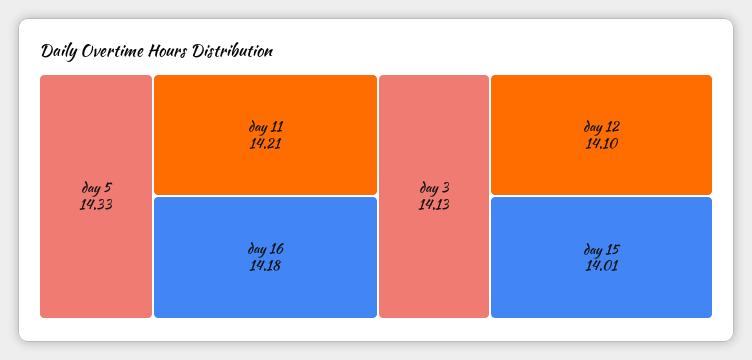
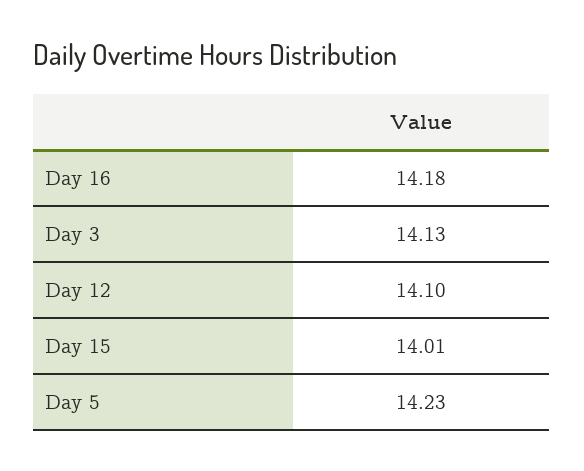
  {
-   "day 5": 14.33,
+   "day 5": 14.23,
-   "day 11": 14.21,
    "day 16": 14.18,
    "day 3": 14.13,
    "day 12": 14.1,
    "day 15": 14.01
  }

